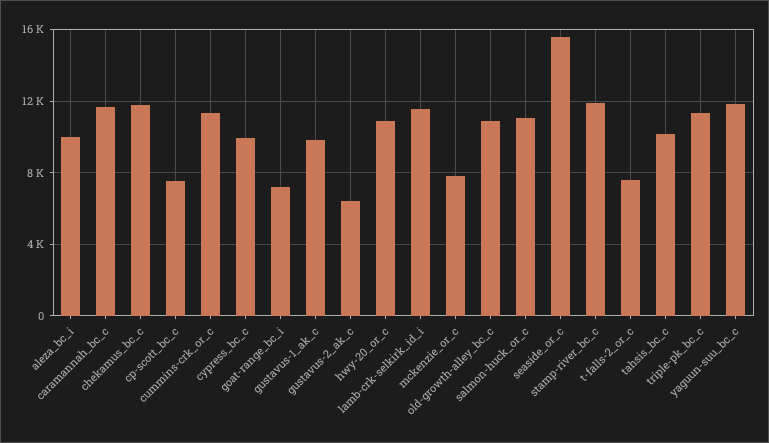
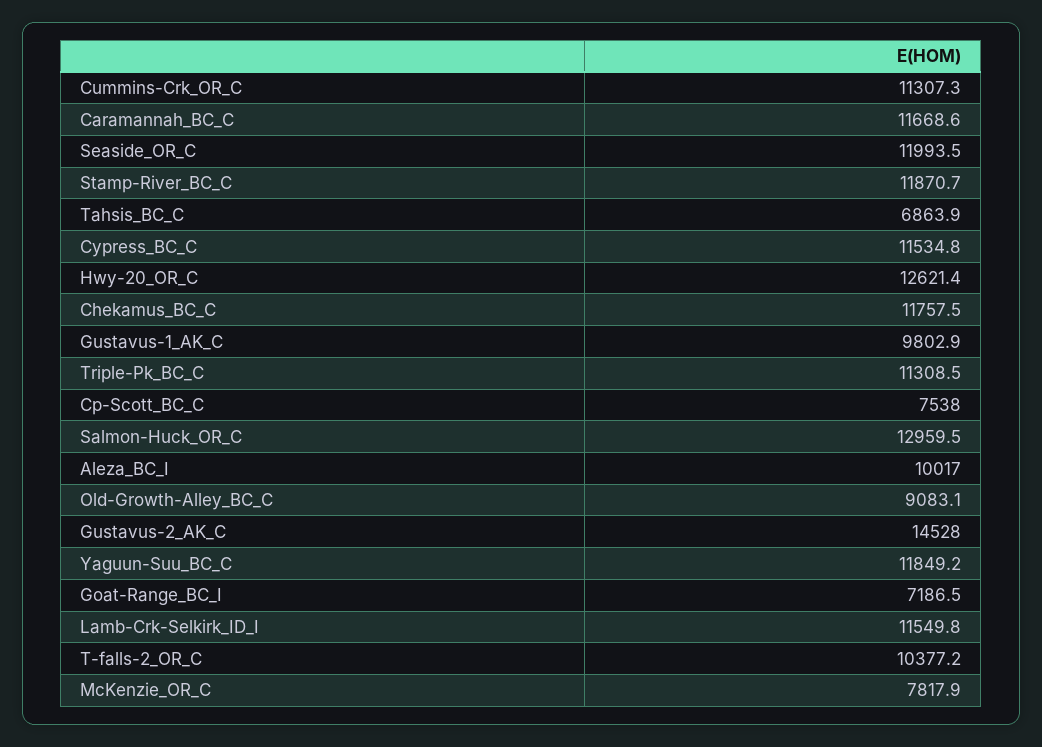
  {
    "aleza_bc_i": 10017,
    "caramannah_bc_c": 11668.6,
    "chekamus_bc_c": 11757.5,
    "cp-scott_bc_c": 7538,
    "cummins-crk_or_c": 11307.3,
-   "cypress_bc_c": 10000,
+   "cypress_bc_c": 11534.8,
    "goat-range_bc_i": 7186.5,
    "gustavus-1_ak_c": 9802.9,
-   "gustavus-2_ak_c": 6500,
+   "gustavus-2_ak_c": 14528,
-   "hwy-20_or_c": 11000,
+   "hwy-20_or_c": 12621.4,
    "lamb-crk-selkirk_id_i": 11549.8,
    "mckenzie_or_c": 7817.9,
-   "old-growth-alley_bc_c": 11000,
+   "old-growth-alley_bc_c": 9083.1,
-   "salmon-huck_or_c": 11000,
+   "salmon-huck_or_c": 12959.5,
-   "seaside_or_c": 15500,
+   "seaside_or_c": 11993.5,
    "stamp-river_bc_c": 11870.7,
-   "t-falls-2_or_c": 7500,
+   "t-falls-2_or_c": 10377.2,
-   "tahsis_bc_c": 10000,
+   "tahsis_bc_c": 6863.9,
    "triple-pk_bc_c": 11308.5,
    "yaguun-suu_bc_c": 11849.2
  }

